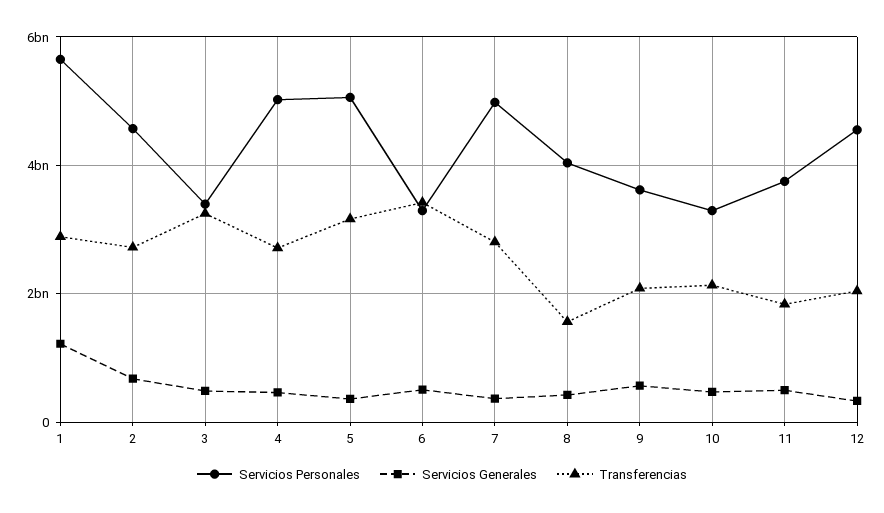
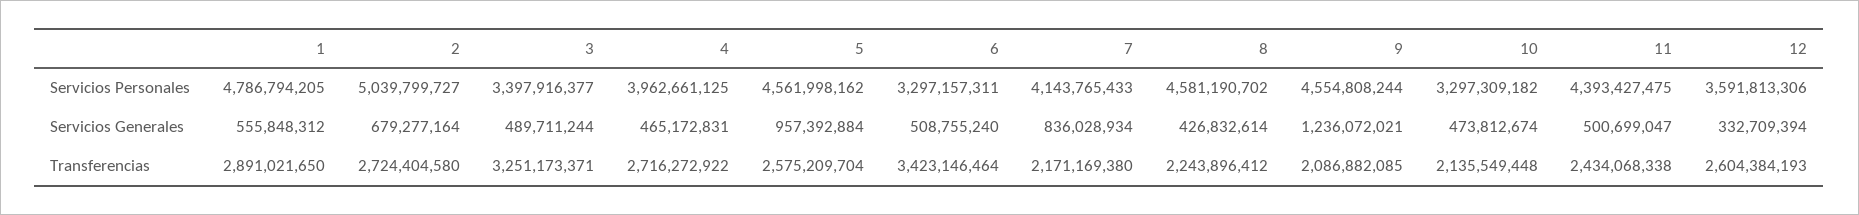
  {
    "Servicios Personales": {
-     "1": 5600000000,
+     "1": 4786794205,
-     "2": 4600000000,
+     "2": 5039799727,
      "3": 3397916377,
-     "4": 5000000000,
+     "4": 3962661125,
-     "5": 5000000000,
+     "5": 4561998162,
      "6": 3297157311,
-     "7": 5000000000,
+     "7": 4143765433,
-     "8": 4000000000,
+     "8": 4581190702,
-     "9": 3600000000,
+     "9": 4554808244,
      "10": 3297309182,
-     "11": 3800000000,
+     "11": 4393427475,
-     "12": 4600000000
+     "12": 3591813306
    },
    "Servicios Generales": {
-     "1": 1200000000,
+     "1": 555848312,
      "2": 679277164,
      "3": 489711244,
      "4": 465172831,
-     "5": 400000000,
+     "5": 957392884,
      "6": 508755240,
-     "7": 400000000,
+     "7": 836028934,
      "8": 426832614,
-     "9": 600000000,
+     "9": 1236072021,
      "10": 473812674,
      "11": 500699047,
      "12": 332709394
    },
    "Transferencias": {
      "1": 2891021650,
      "2": 2724404580,
      "3": 3251173371,
      "4": 2716272922,
-     "5": 3200000000,
+     "5": 2575209704,
      "6": 3423146464,
-     "7": 2800000000,
+     "7": 2171169380,
-     "8": 1600000000,
+     "8": 2243896412,
      "9": 2086882085,
      "10": 2135549448,
-     "11": 1800000000,
+     "11": 2434068338,
-     "12": 2000000000
+     "12": 2604384193
    }
  }

